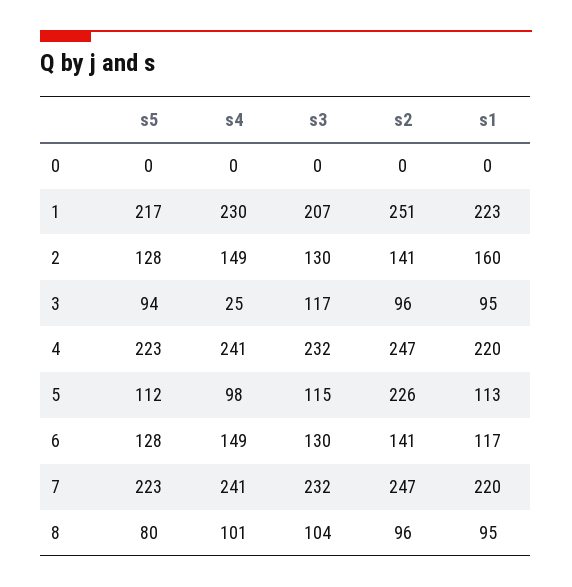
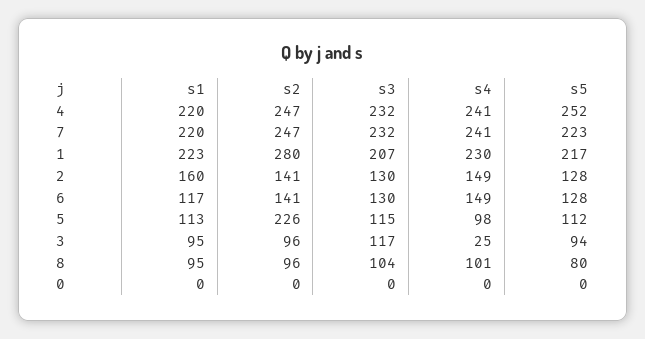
  {
    "s5": {
      "0": 0,
      "1": 217,
      "2": 128,
      "3": 94,
-     "4": 223,
+     "4": 252,
      "5": 112,
      "6": 128,
      "7": 223,
      "8": 80
    },
    "s4": {
      "0": 0,
      "1": 230,
      "2": 149,
      "3": 25,
      "4": 241,
      "5": 98,
      "6": 149,
      "7": 241,
      "8": 101
    },
    "s3": {
      "0": 0,
      "1": 207,
      "2": 130,
      "3": 117,
      "4": 232,
      "5": 115,
      "6": 130,
      "7": 232,
      "8": 104
    },
    "s2": {
      "0": 0,
-     "1": 251,
+     "1": 280,
      "2": 141,
      "3": 96,
      "4": 247,
      "5": 226,
      "6": 141,
      "7": 247,
      "8": 96
    },
    "s1": {
      "0": 0,
      "1": 223,
      "2": 160,
      "3": 95,
      "4": 220,
      "5": 113,
      "6": 117,
      "7": 220,
      "8": 95
    }
  }

